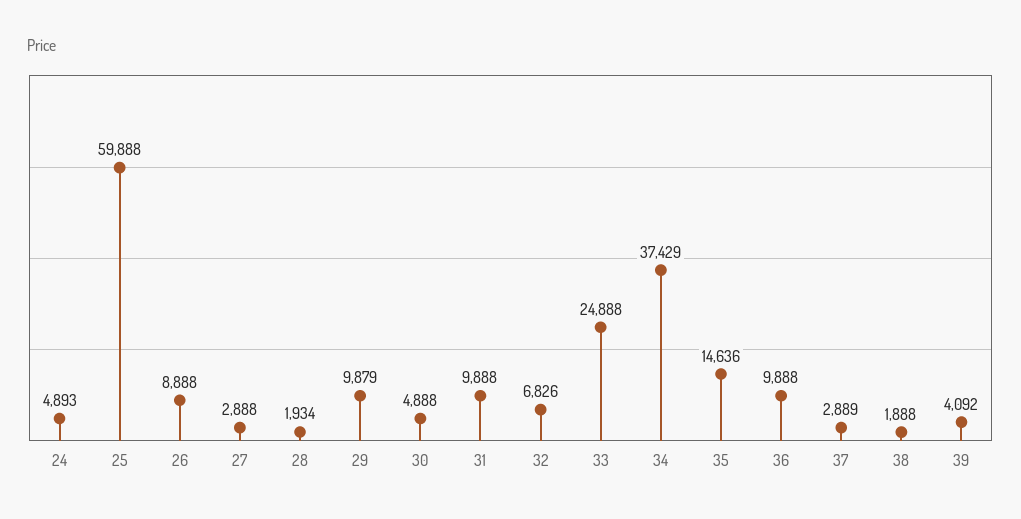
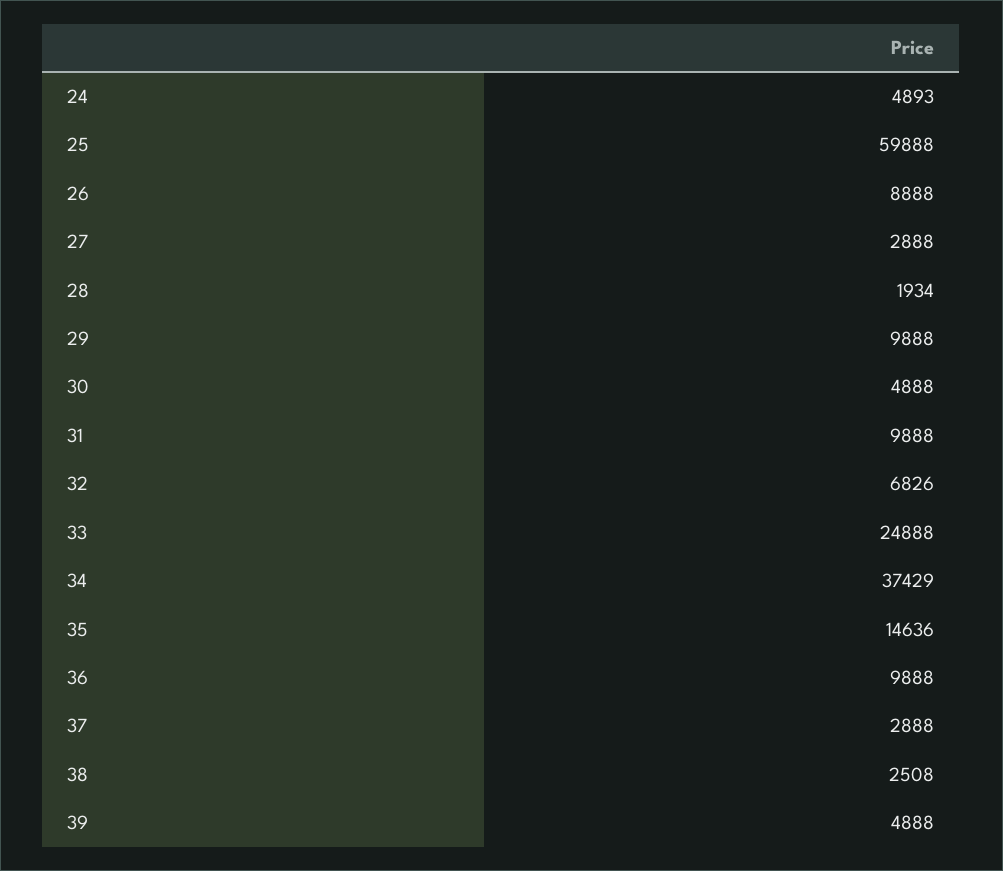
  {
    "24": 4893,
    "25": 59888,
    "26": 8888,
    "27": 2888,
    "28": 1934,
-   "29": 9879,
+   "29": 9888,
    "30": 4888,
    "31": 9888,
    "32": 6826,
    "33": 24888,
    "34": 37429,
    "35": 14636,
    "36": 9888,
-   "37": 2889,
+   "37": 2888,
-   "38": 1888,
+   "38": 2508,
-   "39": 4092
+   "39": 4888
  }

